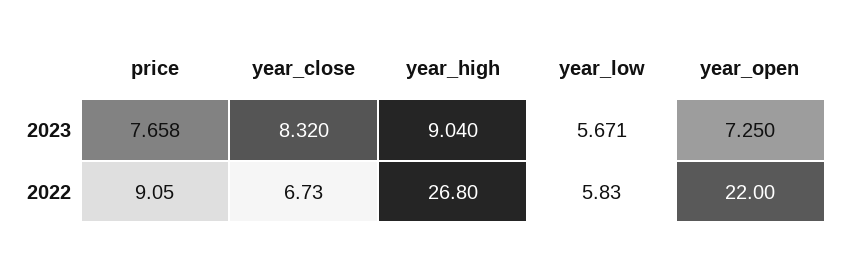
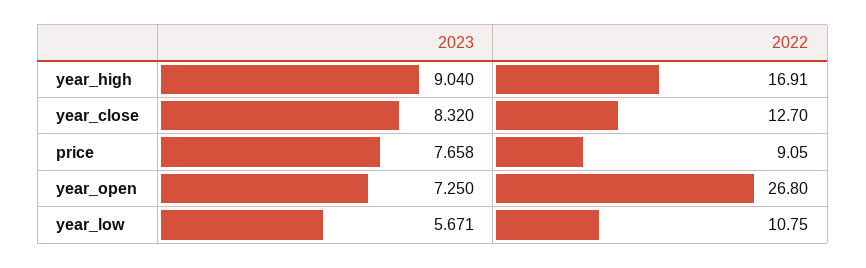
  {
    "price": {
      "2023": 7.658,
      "2022": 9.05
    },
    "year_close": {
      "2023": 8.32,
-     "2022": 6.73
+     "2022": 12.7
    },
    "year_high": {
      "2023": 9.04,
-     "2022": 26.8
+     "2022": 16.91
    },
    "year_low": {
      "2023": 5.671,
-     "2022": 5.83
+     "2022": 10.75
    },
    "year_open": {
      "2023": 7.25,
-     "2022": 22
+     "2022": 26.8
    }
  }

